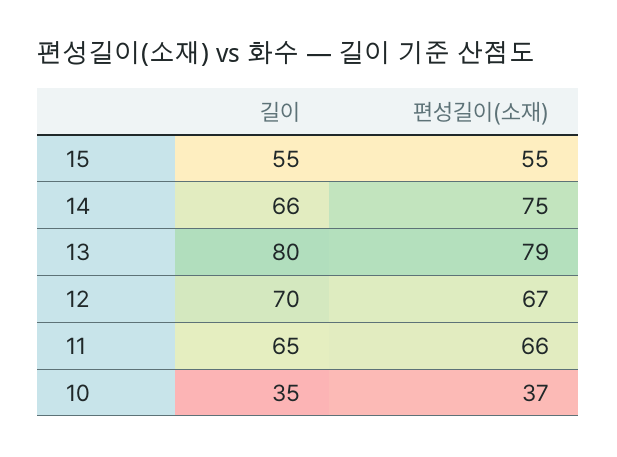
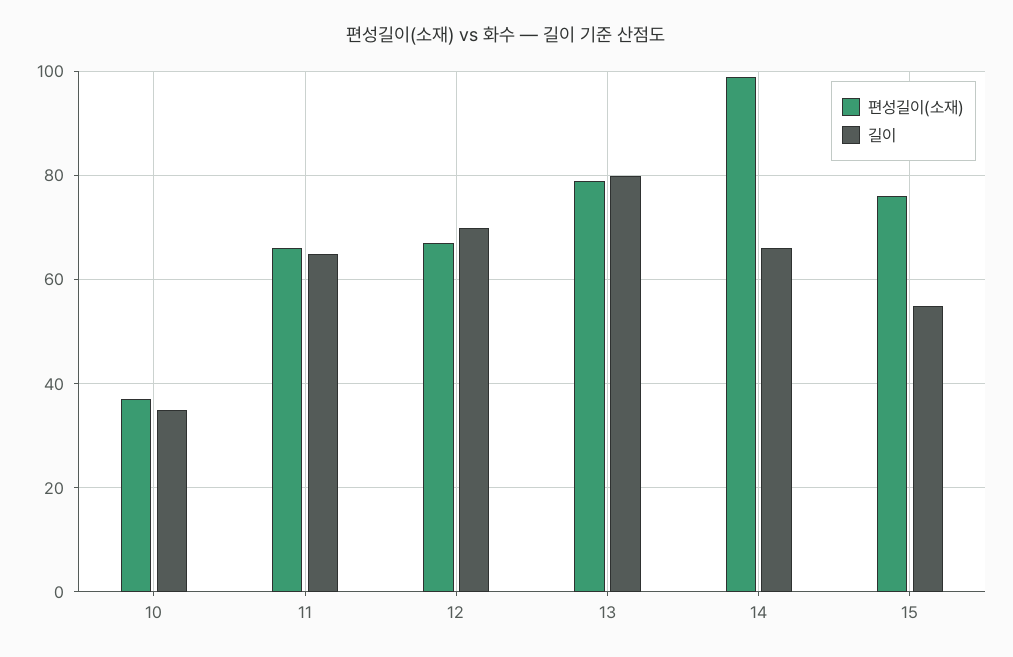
  {
    "길이": {
      "15": 55,
      "14": 66,
      "13": 80,
      "12": 70,
      "11": 65,
      "10": 35
    },
    "편성길이(소재)": {
-     "15": 55,
+     "15": 75,
-     "14": 75,
+     "14": 100,
      "13": 79,
      "12": 67,
      "11": 66,
      "10": 37
    }
  }

